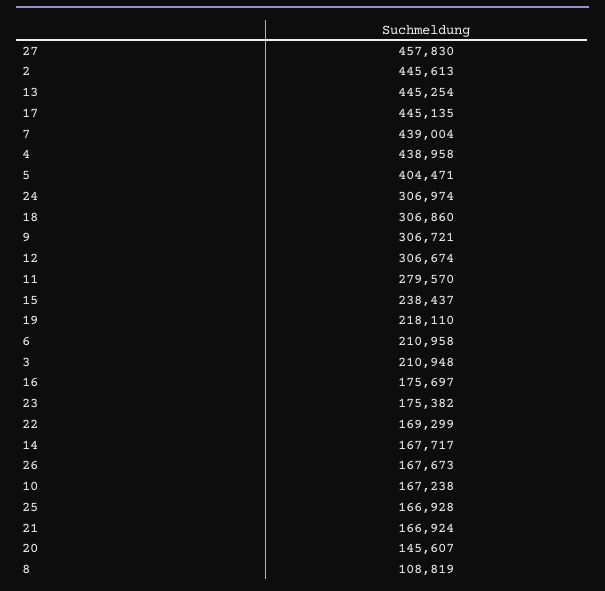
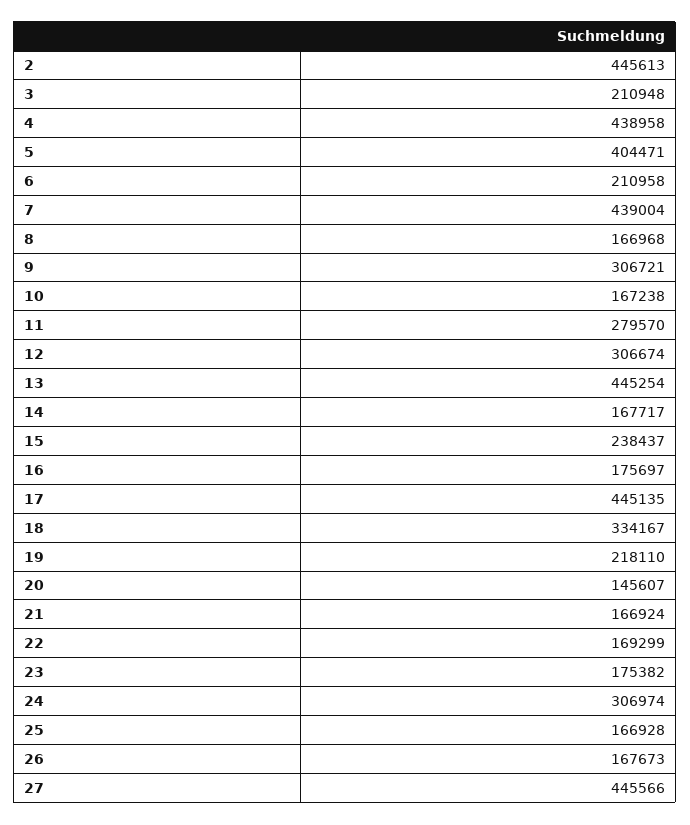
  {
-   "27": 457830,
+   "27": 445566,
    "2": 445613,
    "13": 445254,
    "17": 445135,
    "7": 439004,
    "4": 438958,
    "5": 404471,
    "24": 306974,
-   "18": 306860,
+   "18": 334167,
    "9": 306721,
    "12": 306674,
    "11": 279570,
    "15": 238437,
    "19": 218110,
    "6": 210958,
    "3": 210948,
    "16": 175697,
    "23": 175382,
    "22": 169299,
    "14": 167717,
    "26": 167673,
    "10": 167238,
    "25": 166928,
    "21": 166924,
    "20": 145607,
-   "8": 108819
+   "8": 166968
  }

